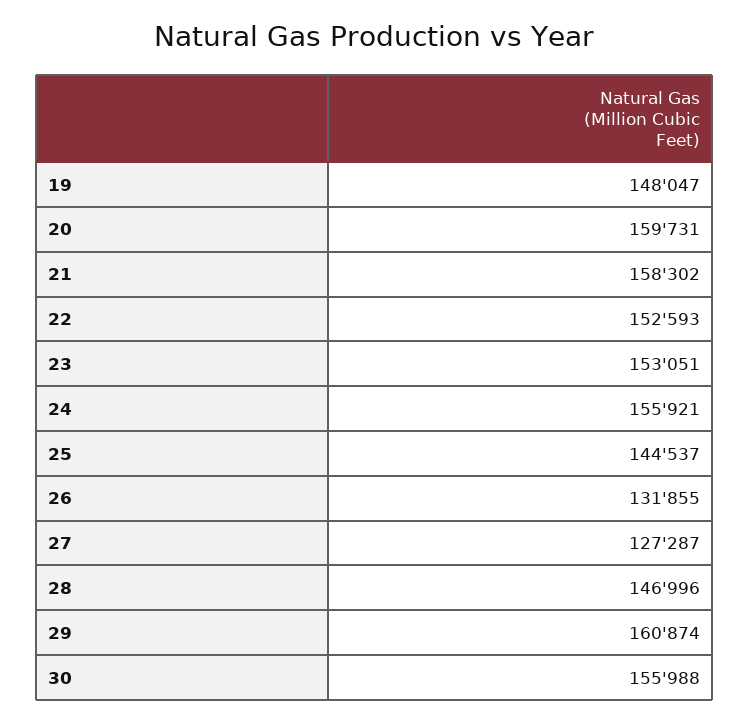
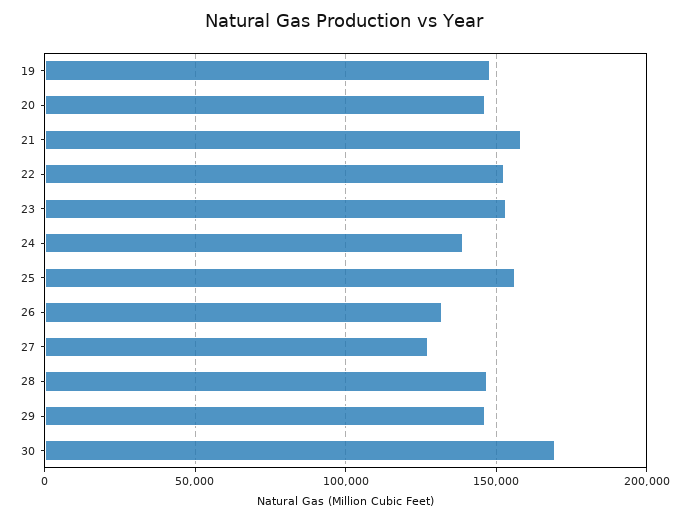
  {
    "19": 148047,
-   "20": 159731,
+   "20": 145000,
    "21": 158302,
    "22": 152593,
    "23": 153051,
-   "24": 155921,
+   "24": 140000,
-   "25": 144537,
+   "25": 155000,
    "26": 131855,
    "27": 127287,
    "28": 146996,
-   "29": 160874,
+   "29": 145000,
-   "30": 155988
+   "30": 170000
  }

